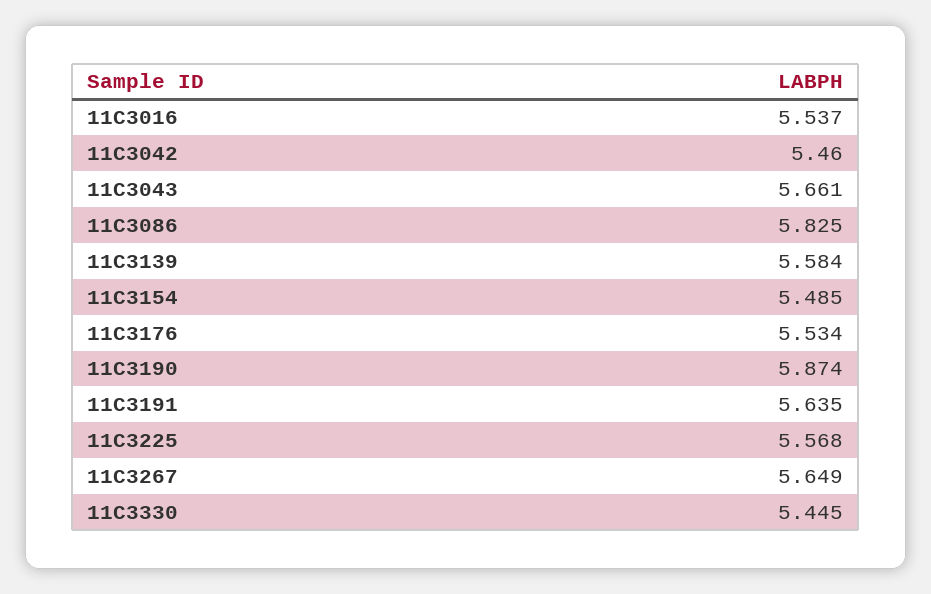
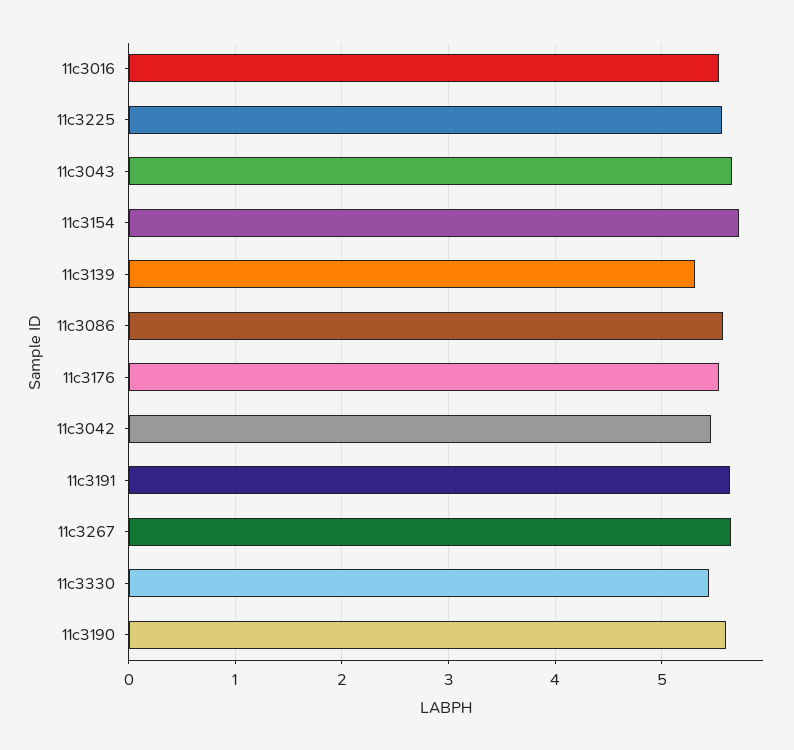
  {
    "11C3016": 5.537,
    "11C3042": 5.46,
    "11C3043": 5.661,
-   "11C3086": 5.825,
+   "11C3086": 5.6,
-   "11C3139": 5.584,
+   "11C3139": 5.3,
-   "11C3154": 5.485,
+   "11C3154": 5.7,
    "11C3176": 5.534,
-   "11C3190": 5.874,
+   "11C3190": 5.6,
    "11C3191": 5.635,
    "11C3225": 5.568,
    "11C3267": 5.649,
    "11C3330": 5.445
  }

